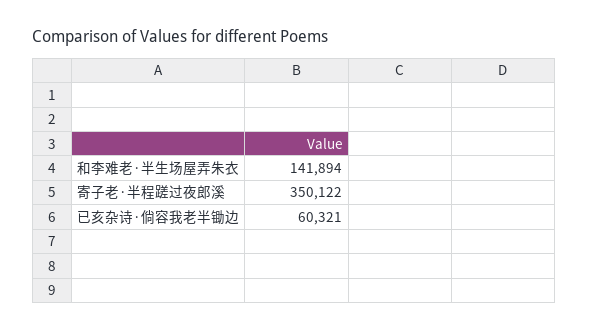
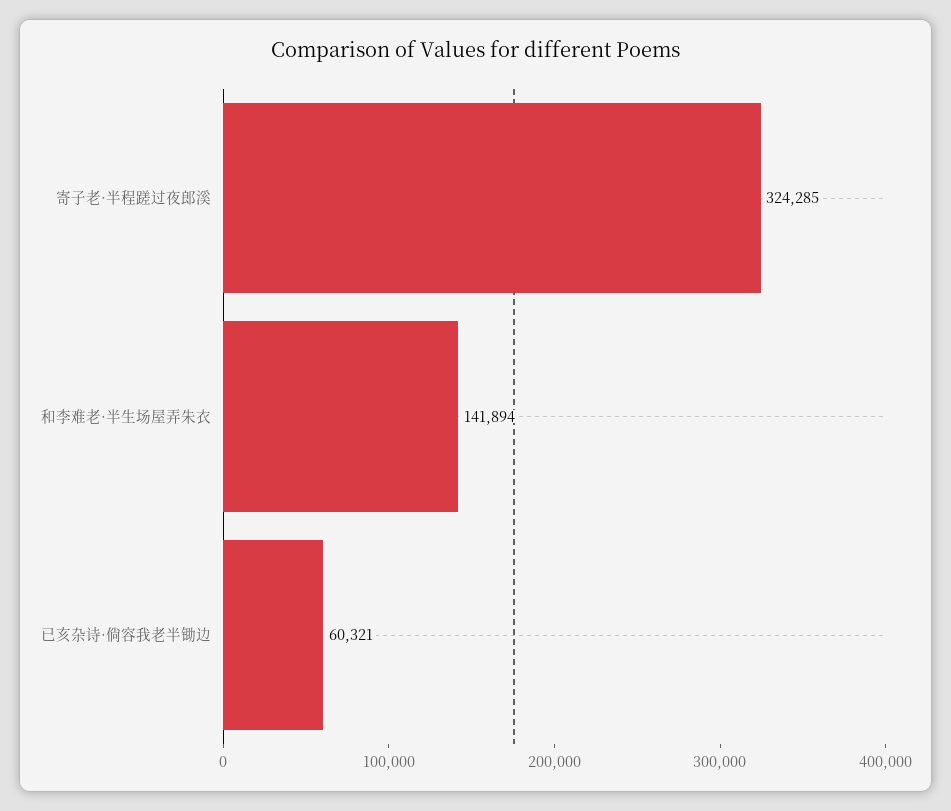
  {
    "和李难老·半生场屋弄朱衣": 141894,
-   "寄子老·半程蹉过夜郎溪": 350122,
+   "寄子老·半程蹉过夜郎溪": 324285,
    "已亥杂诗·倘容我老半锄边": 60321
  }

